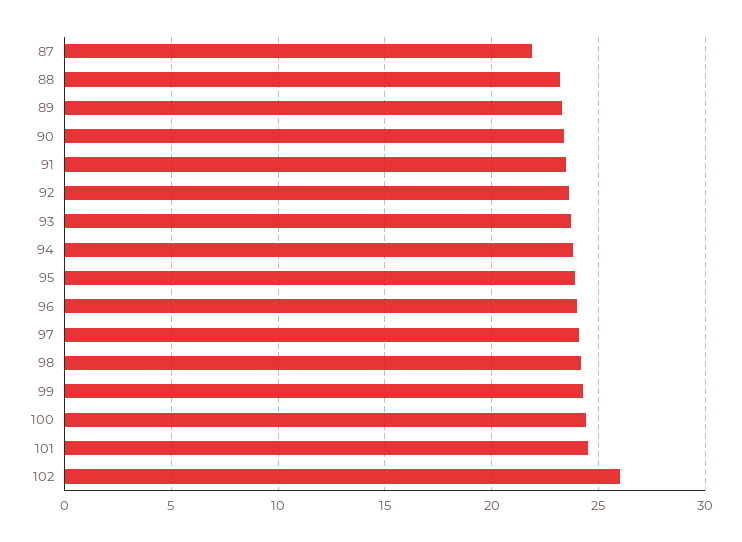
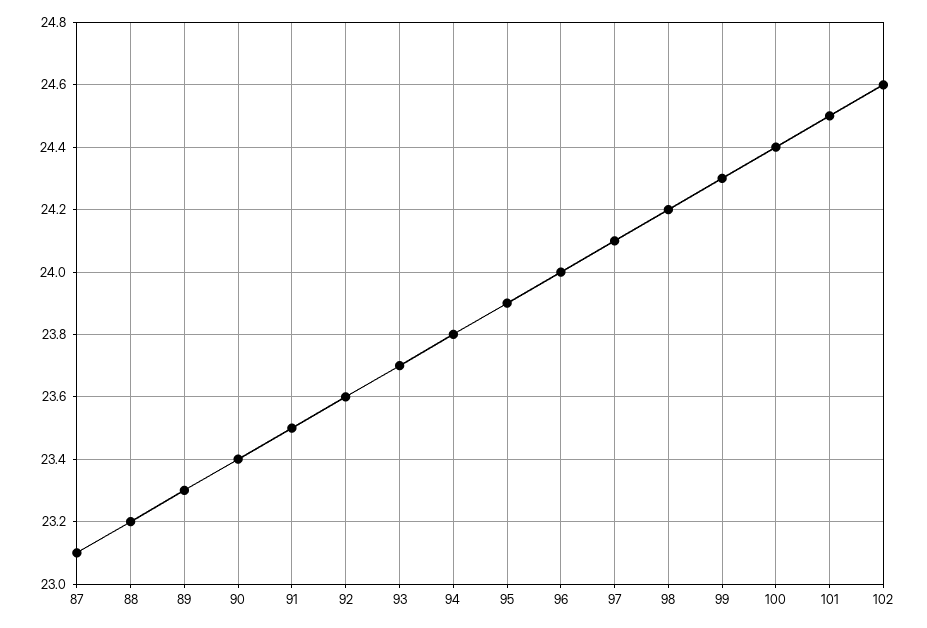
  {
-   "87": 22,
+   "87": 23.1,
    "88": 23.2,
    "89": 23.3,
    "90": 23.4,
    "91": 23.5,
    "92": 23.6,
    "93": 23.7,
    "94": 23.8,
    "95": 23.9,
    "96": 24,
    "97": 24.1,
    "98": 24.2,
    "99": 24.3,
    "100": 24.4,
    "101": 24.5,
-   "102": 26
+   "102": 24.6
  }

